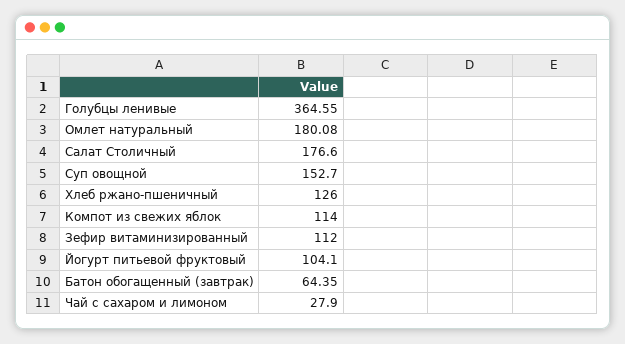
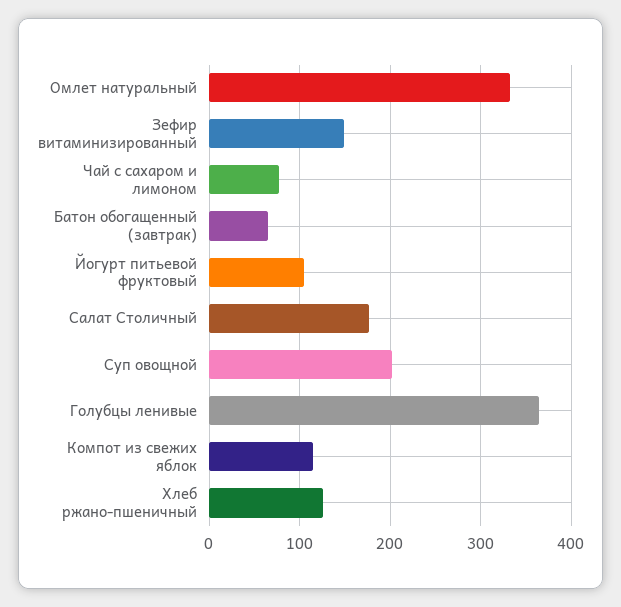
  {
    "Голубцы ленивые": 364.55,
-   "Омлет натуральный": 180.08,
+   "Омлет натуральный": 330,
    "Салат Столичный": 176.6,
-   "Суп овощной": 152.7,
+   "Суп овощной": 200,
    "Хлеб ржано-пшеничный": 126,
    "Компот из свежих яблок": 114,
-   "Зефир витаминизированный": 112,
+   "Зефир витаминизированный": 150,
    "Йогурт питьевой фруктовый": 104.1,
    "Батон обогащенный (завтрак)": 64.35,
-   "Чай с сахаром и лимоном": 27.9
+   "Чай с сахаром и лимоном": 80
  }

